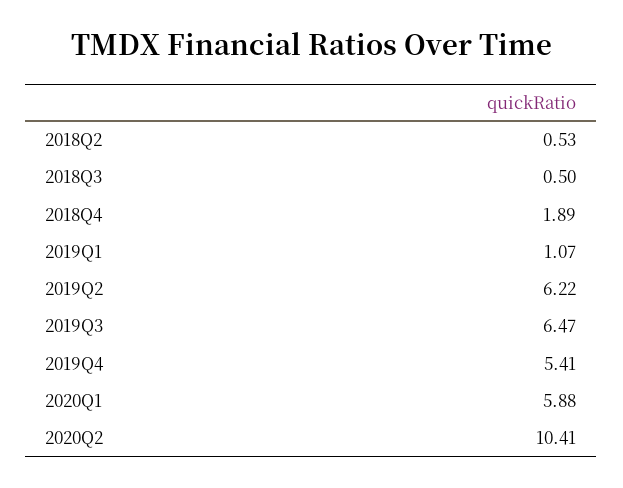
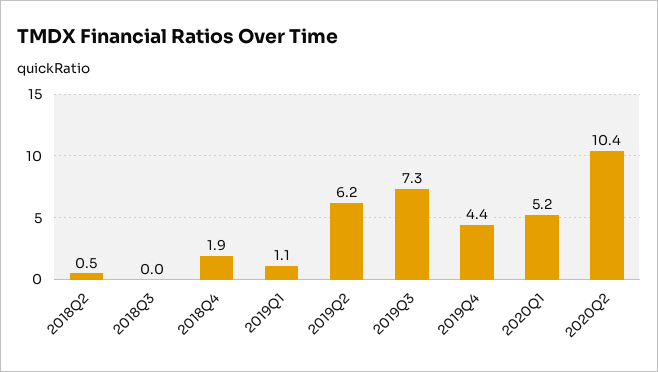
  {
    "2018Q2": 0.53,
-   "2018Q3": 0.5,
+   "2018Q3": 0,
    "2018Q4": 1.89,
    "2019Q1": 1.07,
    "2019Q2": 6.22,
-   "2019Q3": 6.47,
+   "2019Q3": 7.3,
-   "2019Q4": 5.41,
+   "2019Q4": 4.4,
-   "2020Q1": 5.88,
+   "2020Q1": 5.2,
    "2020Q2": 10.41
  }

